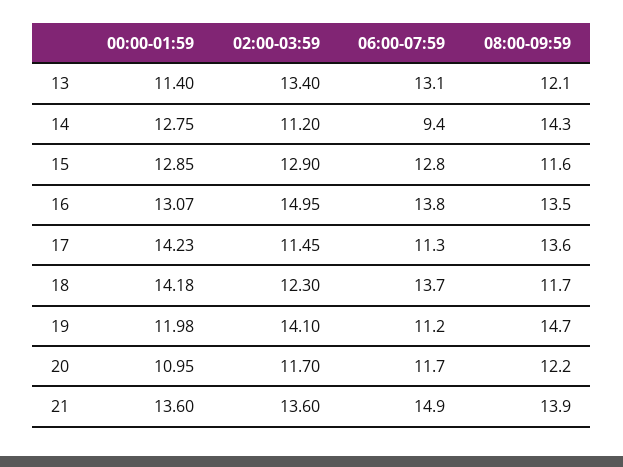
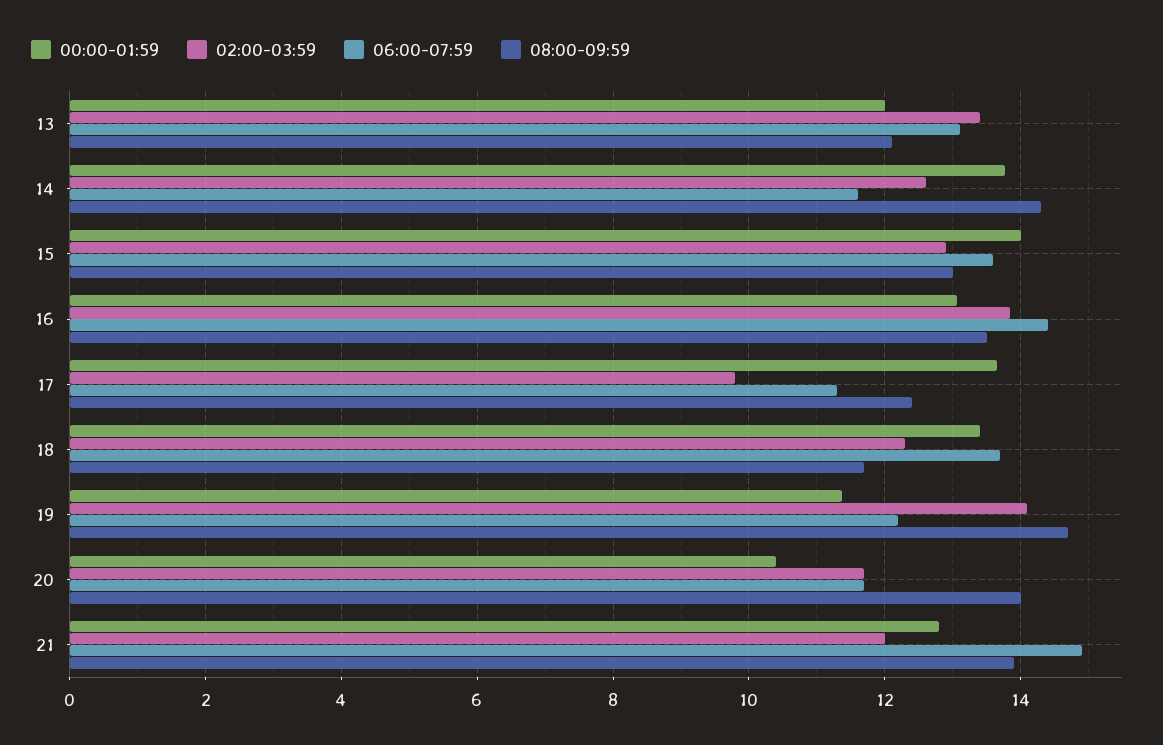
  {
    "00:00-01:59": {
-     "13": 11.4,
+     "13": 12,
-     "14": 12.75,
+     "14": 13.8,
-     "15": 12.85,
+     "15": 14,
      "16": 13.07,
-     "17": 14.23,
+     "17": 13.6,
-     "18": 14.18,
+     "18": 13.4,
-     "19": 11.98,
+     "19": 11.4,
-     "20": 10.95,
+     "20": 10.4,
-     "21": 13.6
+     "21": 12.8
    },
    "02:00-03:59": {
      "13": 13.4,
-     "14": 11.2,
+     "14": 12.6,
      "15": 12.9,
-     "16": 14.95,
+     "16": 13.8,
-     "17": 11.45,
+     "17": 9.8,
      "18": 12.3,
      "19": 14.1,
      "20": 11.7,
-     "21": 13.6
+     "21": 12
    },
    "06:00-07:59": {
      "13": 13.1,
-     "14": 9.4,
+     "14": 11.6,
-     "15": 12.8,
+     "15": 13.6,
-     "16": 13.8,
+     "16": 14.4,
      "17": 11.3,
      "18": 13.7,
-     "19": 11.2,
+     "19": 12.2,
      "20": 11.7,
      "21": 14.9
    },
    "08:00-09:59": {
      "13": 12.1,
      "14": 14.3,
-     "15": 11.6,
+     "15": 13,
      "16": 13.5,
-     "17": 13.6,
+     "17": 12.4,
      "18": 11.7,
      "19": 14.7,
-     "20": 12.2,
+     "20": 14,
      "21": 13.9
    }
  }

